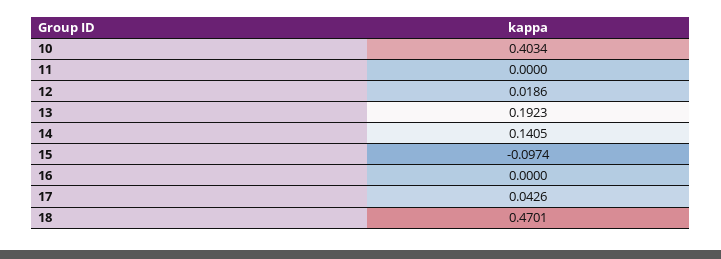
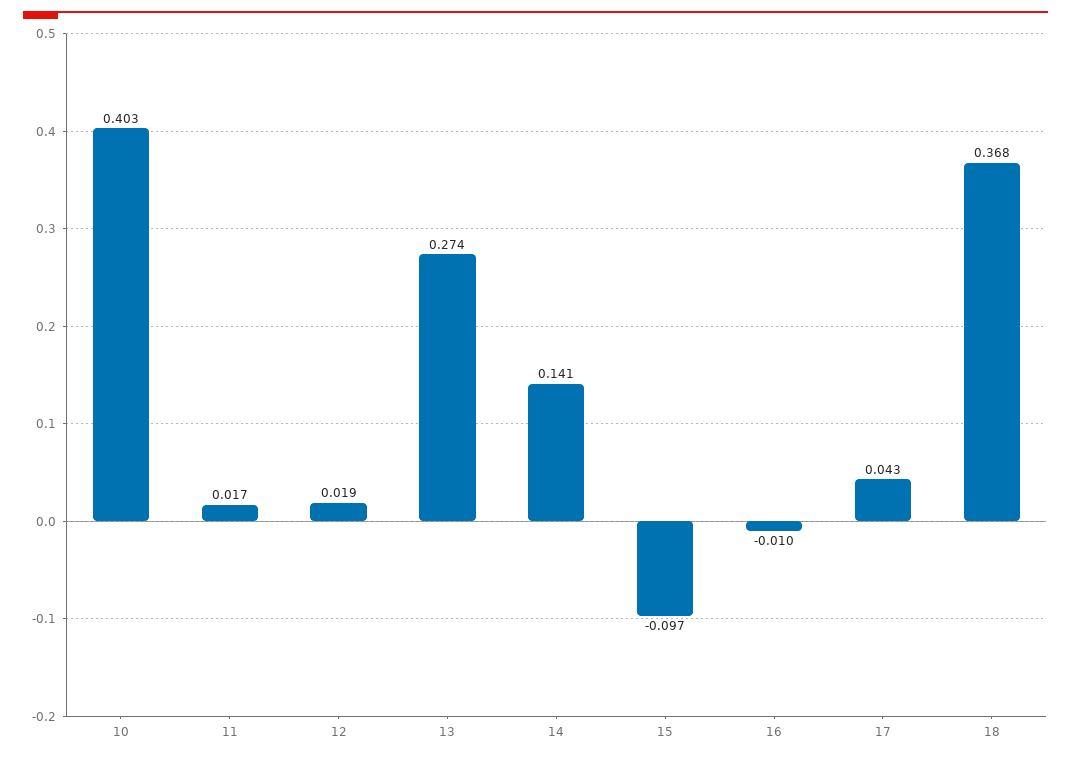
  {
    "10": 0.4034,
-   "11": 0,
+   "11": 0.017,
    "12": 0.0186,
-   "13": 0.1923,
+   "13": 0.274,
    "14": 0.1405,
    "15": -0.0974,
-   "16": 0,
+   "16": -0.01,
    "17": 0.0426,
-   "18": 0.4701
+   "18": 0.368
  }

